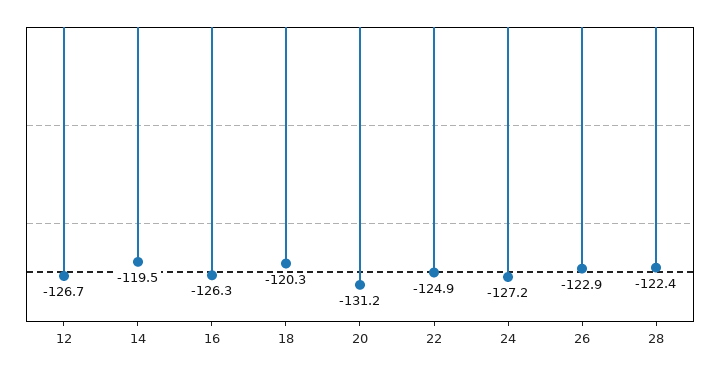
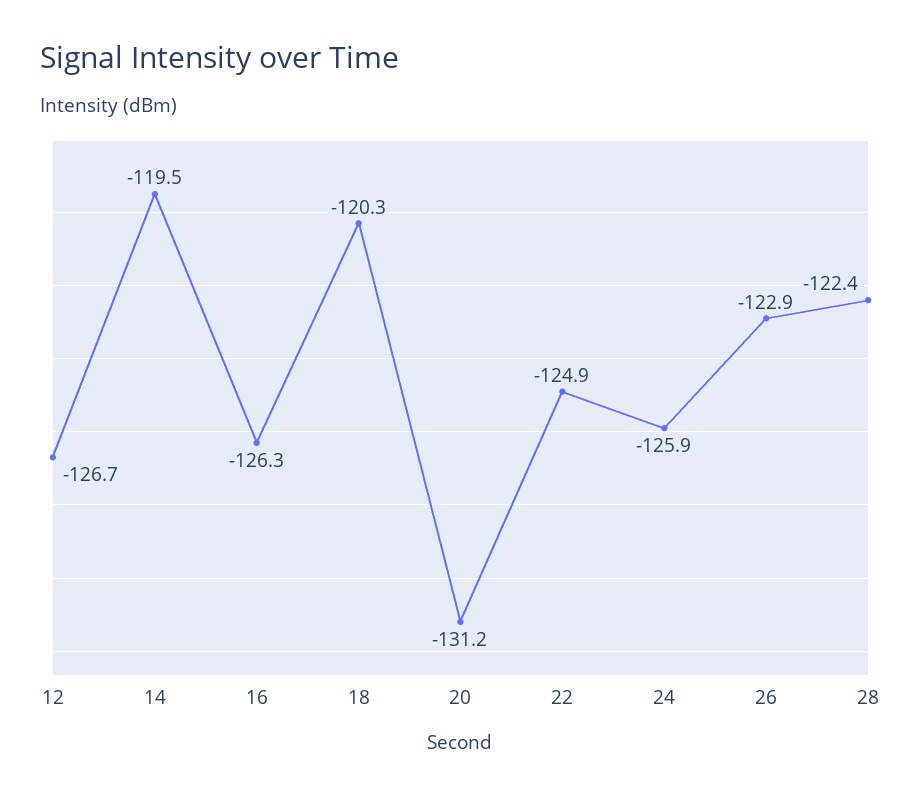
  {
    "12": -126.7,
    "14": -119.5,
    "16": -126.3,
    "18": -120.3,
    "20": -131.2,
    "22": -124.9,
-   "24": -127.2,
+   "24": -125.9,
    "26": -122.9,
    "28": -122.4
  }

